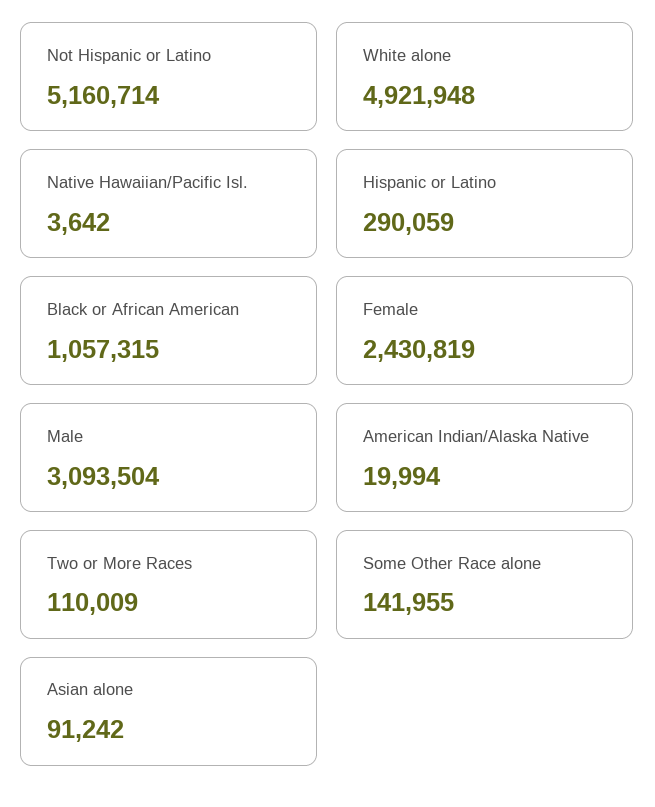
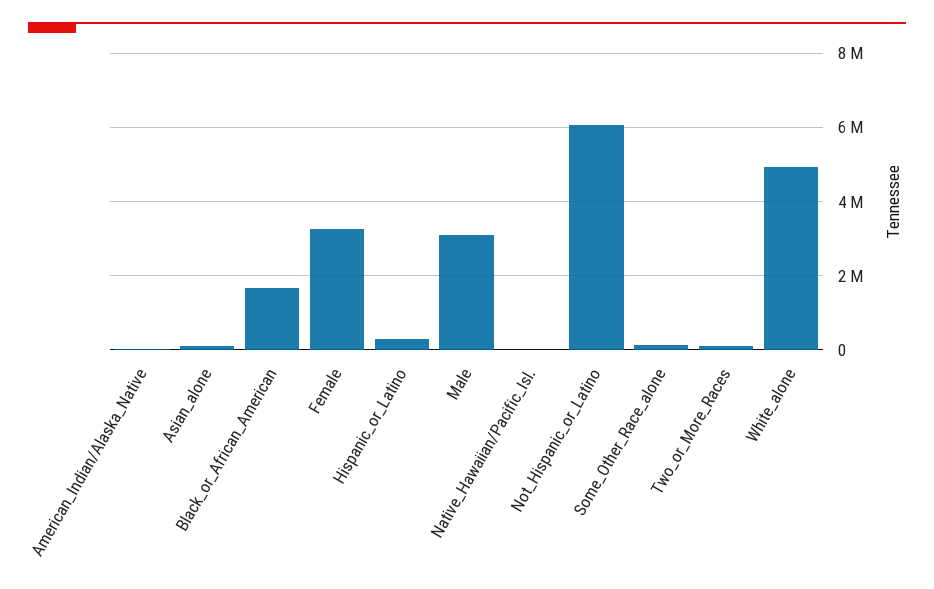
  {
-   "Not Hispanic or Latino": 5160714,
+   "Not Hispanic or Latino": 6000000,
    "White alone": 4921948,
    "Native Hawaiian/Pacific Isl.": 3642,
    "Hispanic or Latino": 290059,
-   "Black or African American": 1057315,
+   "Black or African American": 1600000,
-   "Female": 2430819,
+   "Female": 3200000,
    "Male": 3093504,
    "American Indian/Alaska Native": 19994,
    "Two or More Races": 110009,
    "Some Other Race alone": 141955,
    "Asian alone": 91242
  }

